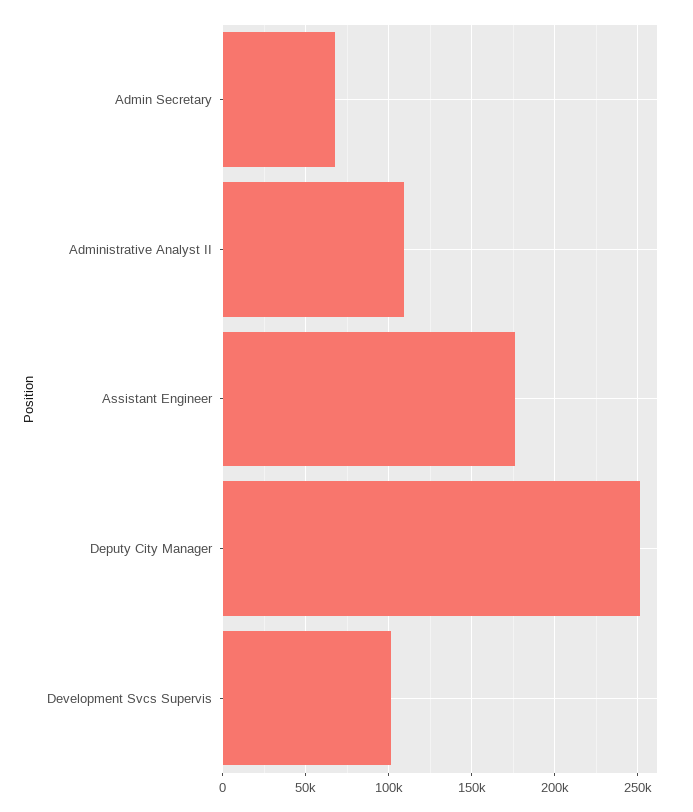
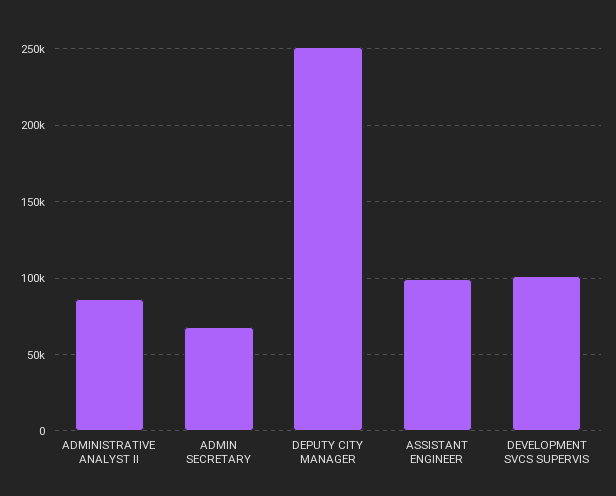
  {
    "Admin Secretary": 70000,
-   "Administrative Analyst II": 110000,
+   "Administrative Analyst II": 85000,
-   "Assistant Engineer": 175000,
+   "Assistant Engineer": 100000,
    "Deputy City Manager": 250000,
    "Development Svcs Supervis": 100000
  }

